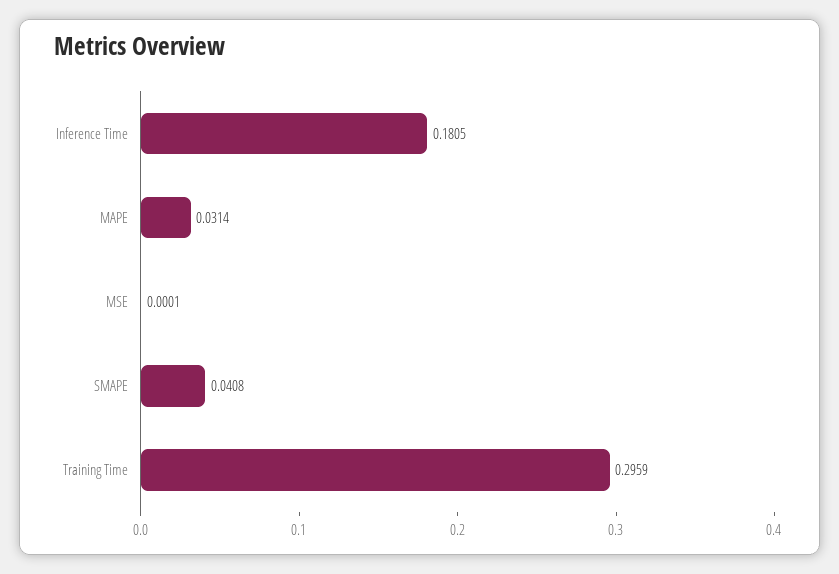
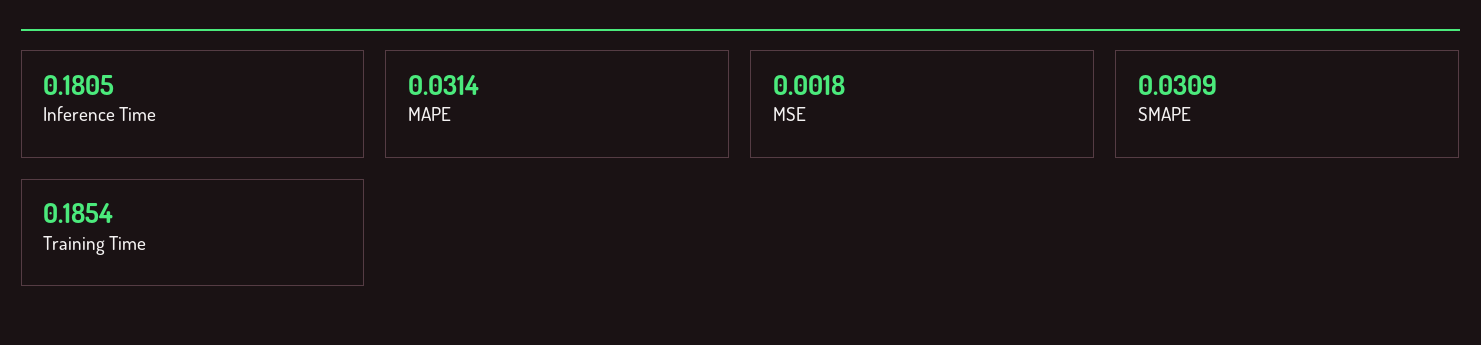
  {
    "Inference Time": 0.1805,
    "MAPE": 0.0314,
-   "MSE": 0.0001,
+   "MSE": 0.0018,
-   "SMAPE": 0.0408,
+   "SMAPE": 0.0309,
-   "Training Time": 0.2959
+   "Training Time": 0.1854
  }

